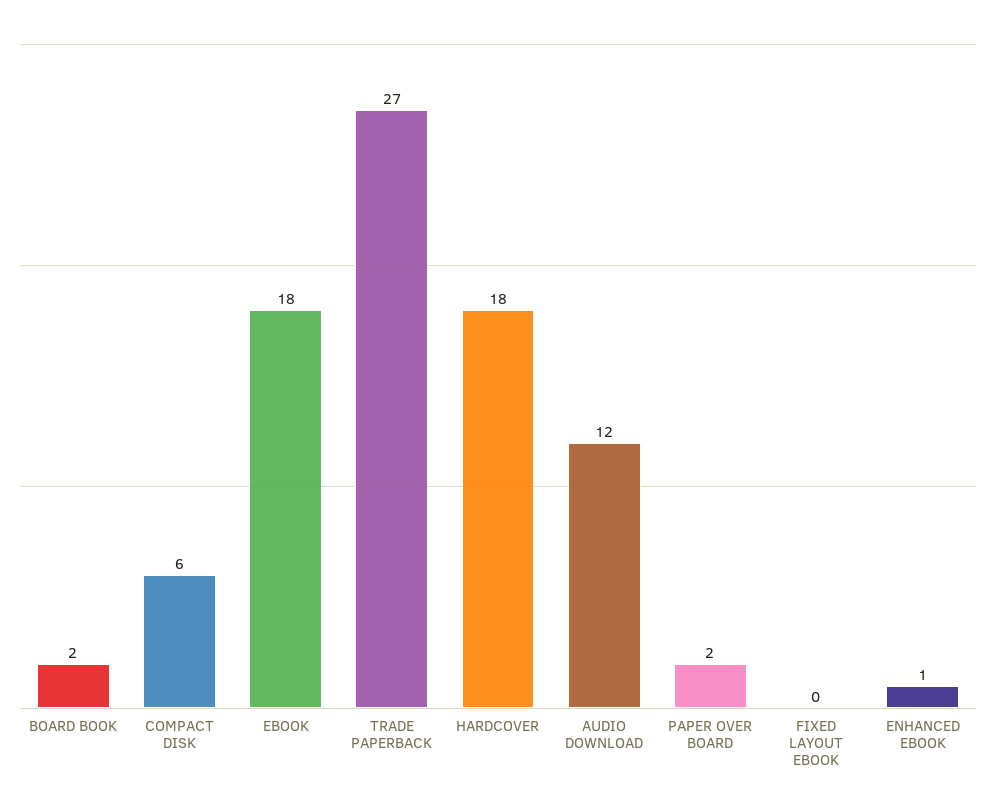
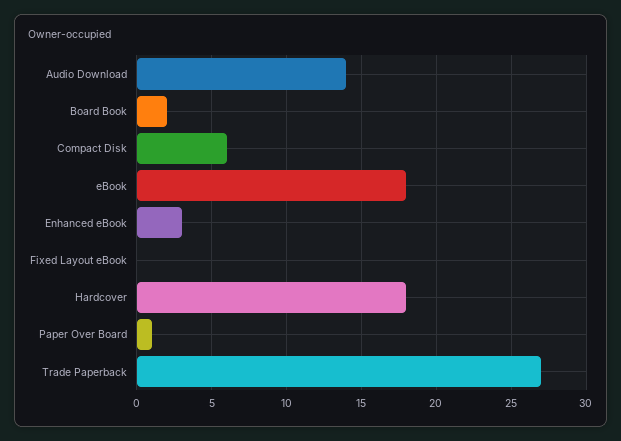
  {
    "BOARD BOOK": 2,
    "COMPACT DISK": 6,
    "EBOOK": 18,
    "TRADE PAPERBACK": 27,
    "HARDCOVER": 18,
-   "AUDIO DOWNLOAD": 12,
+   "AUDIO DOWNLOAD": 14,
-   "PAPER OVER BOARD": 2,
+   "PAPER OVER BOARD": 1,
    "FIXED LAYOUT EBOOK": 0,
-   "ENHANCED EBOOK": 1
+   "ENHANCED EBOOK": 3
  }

